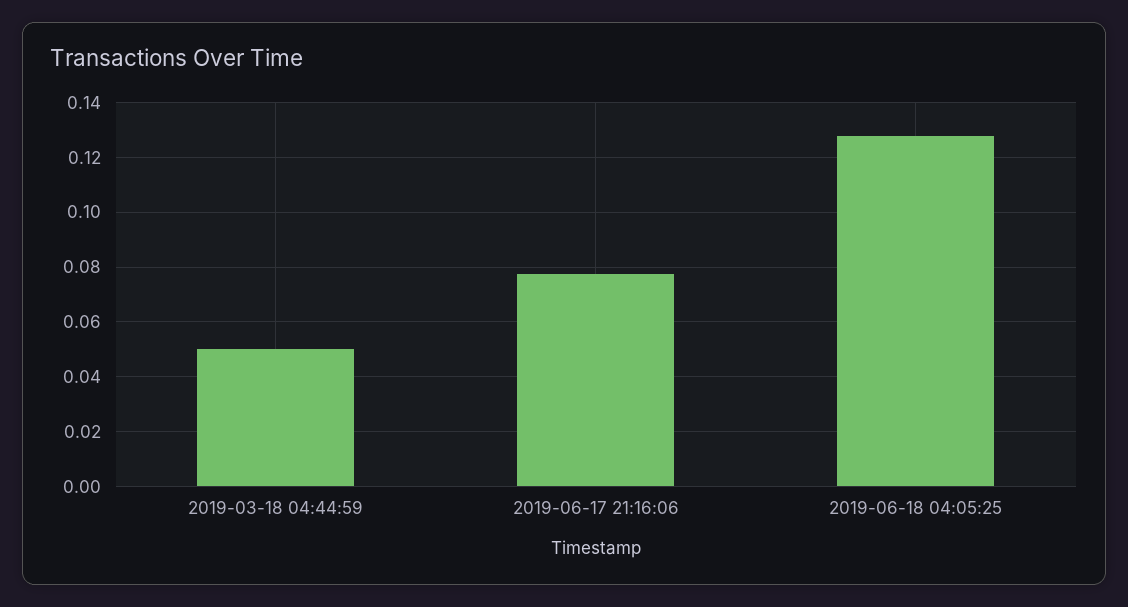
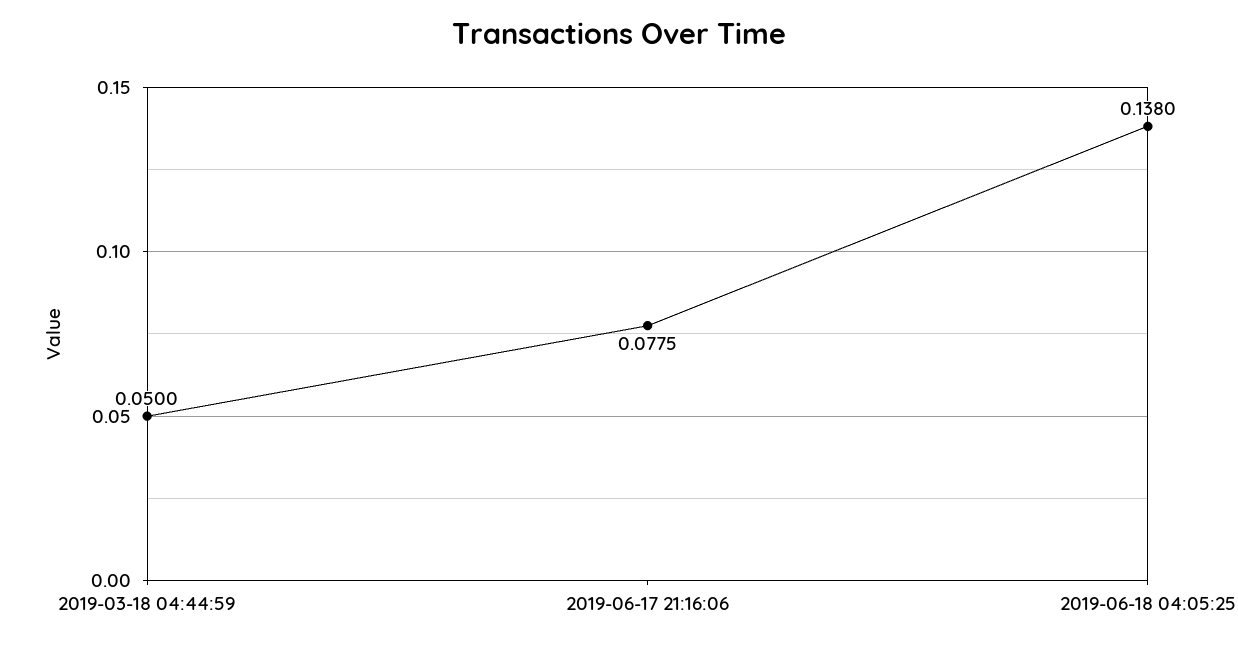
  {
    "2019-03-18 04:44:59": 0.05,
    "2019-06-17 21:16:06": 0.0775,
-   "2019-06-18 04:05:25": 0.1275
+   "2019-06-18 04:05:25": 0.138
  }

